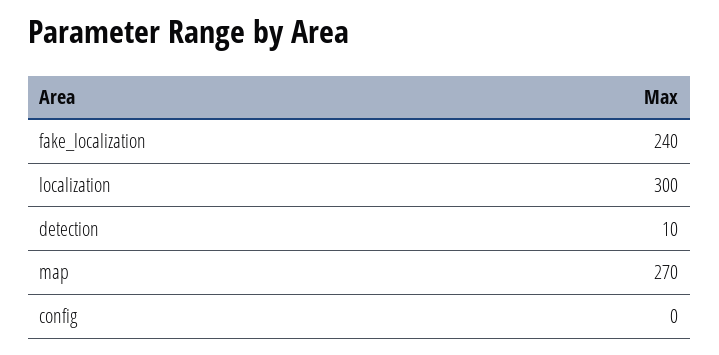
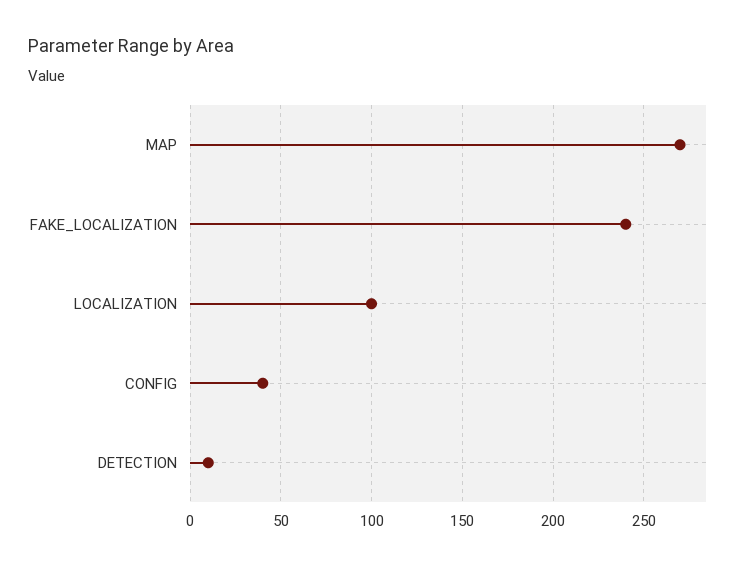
  {
    "fake_localization": 240,
-   "localization": 300,
+   "localization": 100,
    "detection": 10,
    "map": 270,
-   "config": 0
+   "config": 40
  }

